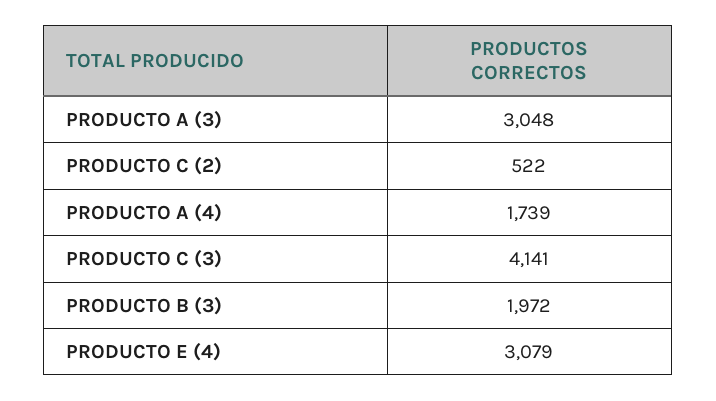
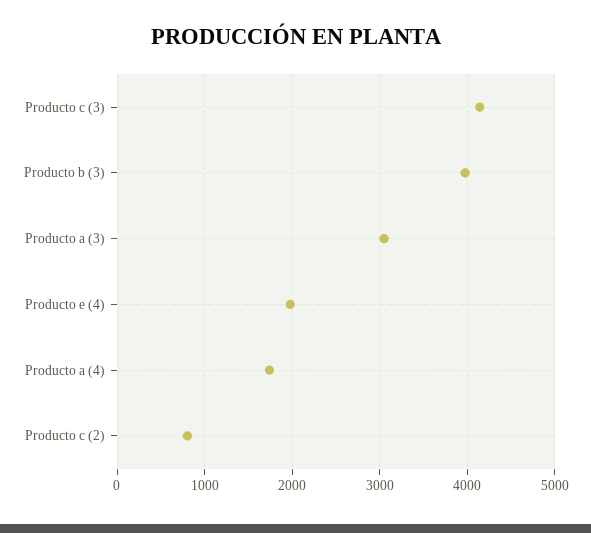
  {
    "PRODUCTO A (3)": 3048,
-   "PRODUCTO C (2)": 522,
+   "PRODUCTO C (2)": 800,
    "PRODUCTO A (4)": 1739,
    "PRODUCTO C (3)": 4141,
-   "PRODUCTO B (3)": 1972,
+   "PRODUCTO B (3)": 4000,
-   "PRODUCTO E (4)": 3079
+   "PRODUCTO E (4)": 2000
  }

